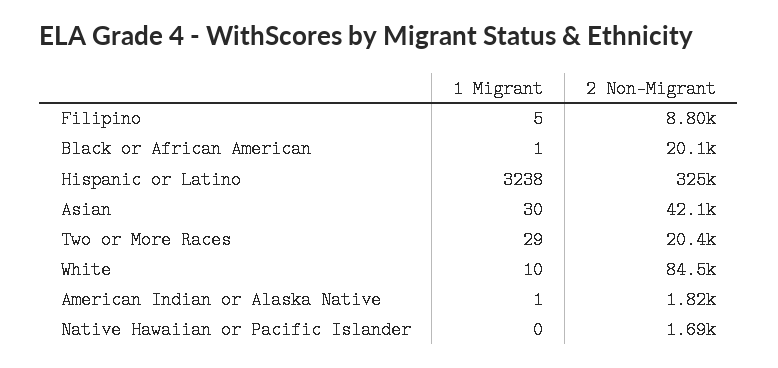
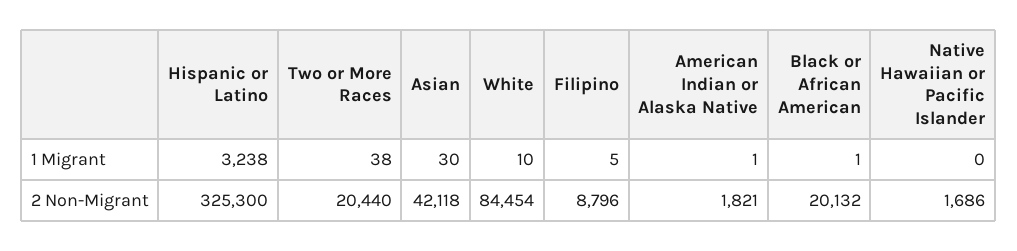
  {
    "1 Migrant": {
      "Filipino": 5,
      "Black or African American": 1,
      "Hispanic or Latino": 3238,
      "Asian": 30,
-     "Two or More Races": 29,
+     "Two or More Races": 38,
      "White": 10,
      "American Indian or Alaska Native": 1,
      "Native Hawaiian or Pacific Islander": 0
    },
    "2 Non-Migrant": {
      "Filipino": 8796,
      "Black or African American": 20132,
      "Hispanic or Latino": 325300,
      "Asian": 42118,
      "Two or More Races": 20440,
      "White": 84454,
      "American Indian or Alaska Native": 1821,
      "Native Hawaiian or Pacific Islander": 1686
    }
  }

